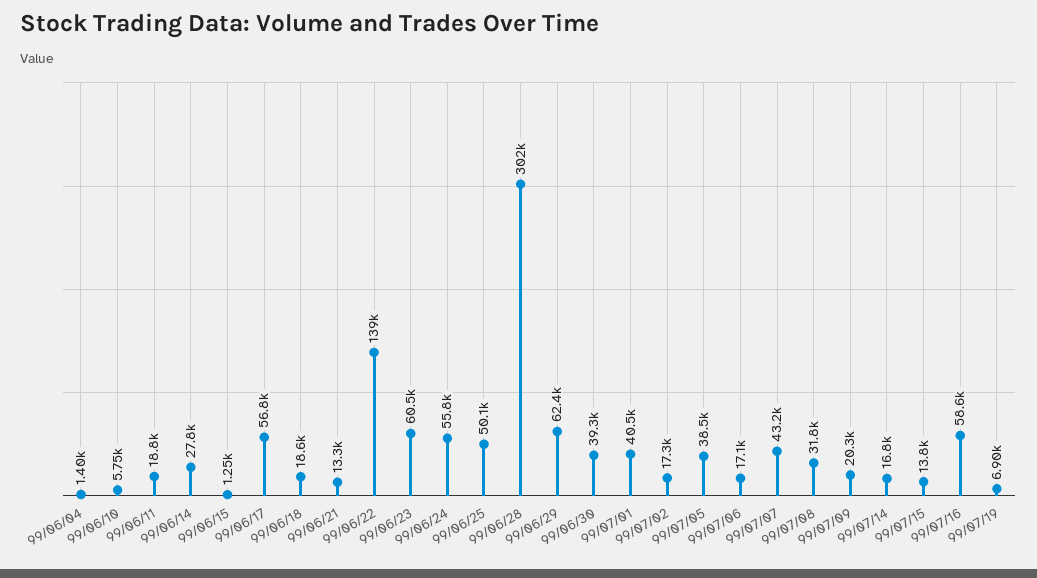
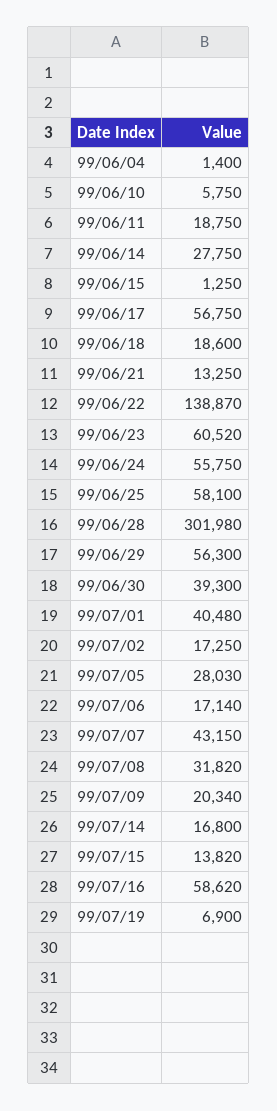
  {
    "99/06/04": 1400,
    "99/06/10": 5750,
    "99/06/11": 18750,
    "99/06/14": 27750,
    "99/06/15": 1250,
    "99/06/17": 56750,
    "99/06/18": 18600,
    "99/06/21": 13250,
    "99/06/22": 138870,
    "99/06/23": 60520,
    "99/06/24": 55750,
-   "99/06/25": 50100,
+   "99/06/25": 58100,
    "99/06/28": 301980,
-   "99/06/29": 62400,
+   "99/06/29": 56300,
    "99/06/30": 39300,
    "99/07/01": 40480,
    "99/07/02": 17250,
-   "99/07/05": 38500,
+   "99/07/05": 28030,
    "99/07/06": 17140,
    "99/07/07": 43150,
    "99/07/08": 31820,
    "99/07/09": 20340,
    "99/07/14": 16800,
    "99/07/15": 13820,
    "99/07/16": 58620,
    "99/07/19": 6900
  }

